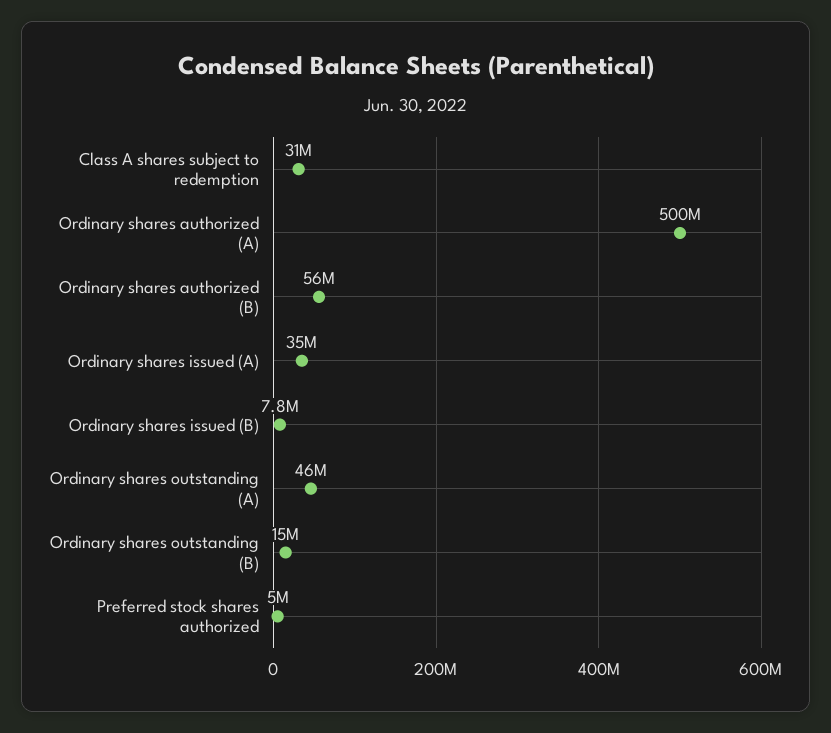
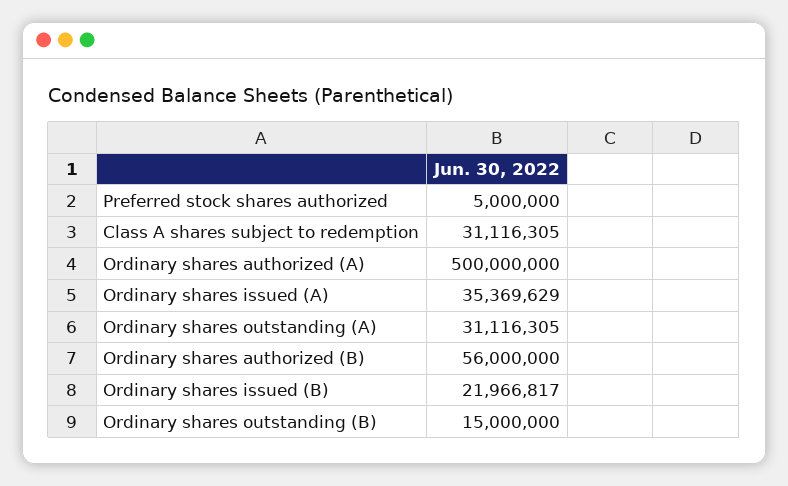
  {
    "Class A shares subject to redemption": 31116305,
    "Ordinary shares authorized (A)": 500000000,
    "Ordinary shares authorized (B)": 56000000,
    "Ordinary shares issued (A)": 35369629,
-   "Ordinary shares issued (B)": 7800000,
+   "Ordinary shares issued (B)": 21966817,
-   "Ordinary shares outstanding (A)": 46000000,
+   "Ordinary shares outstanding (A)": 31116305,
    "Ordinary shares outstanding (B)": 15000000,
    "Preferred stock shares authorized": 5000000
  }

